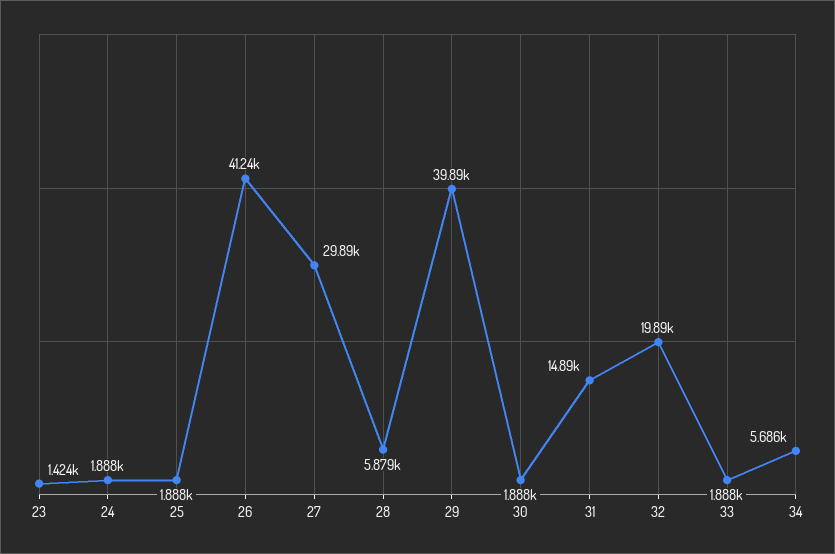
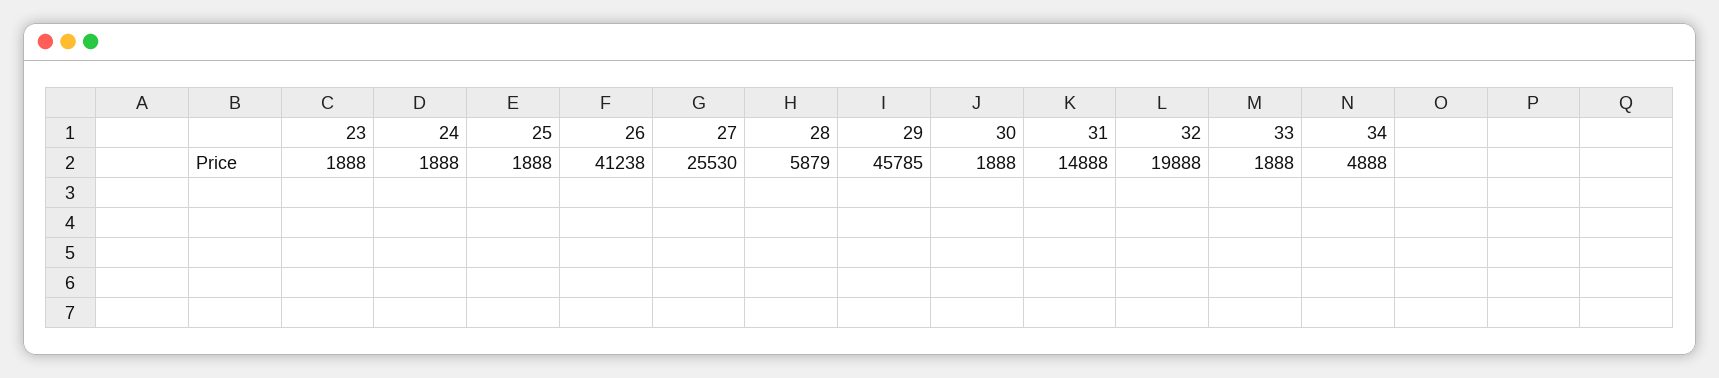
  {
-   "23": 1424,
+   "23": 1888,
    "24": 1888,
    "25": 1888,
    "26": 41238,
-   "27": 29890,
+   "27": 25530,
    "28": 5879,
-   "29": 39890,
+   "29": 45785,
    "30": 1888,
    "31": 14888,
    "32": 19888,
    "33": 1888,
-   "34": 5686
+   "34": 4888
  }

